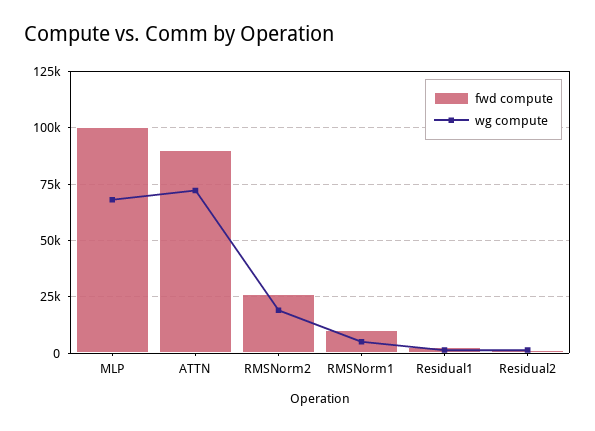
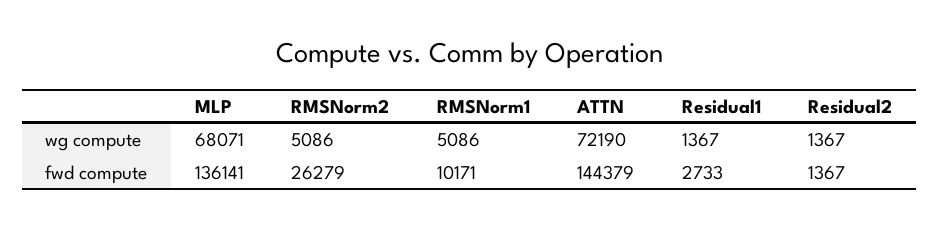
  {
    "fwd compute": {
-     "MLP": 100000,
+     "MLP": 136141,
-     "ATTN": 90000,
+     "ATTN": 144379,
      "RMSNorm2": 26279,
      "RMSNorm1": 10171,
      "Residual1": 2733,
      "Residual2": 1367
    },
    "wg compute": {
      "MLP": 68071,
      "ATTN": 72190,
-     "RMSNorm2": 20000,
+     "RMSNorm2": 5086,
      "RMSNorm1": 5086,
      "Residual1": 1367,
      "Residual2": 1367
    }
  }

